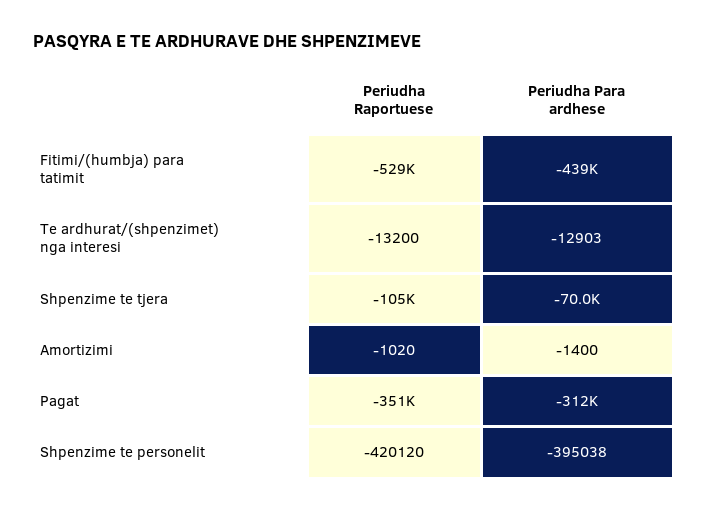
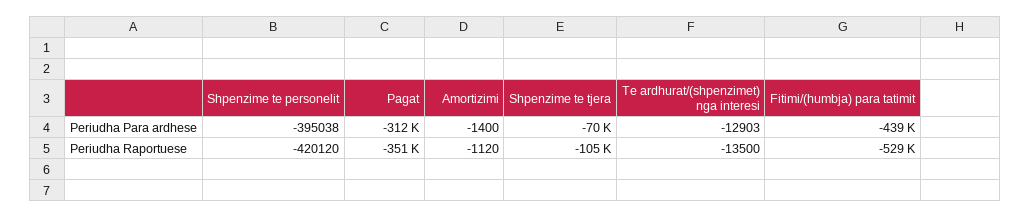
  {
    "Periudha Raportuese": {
      "Fitimi/(humbja) para tatimit": -529000,
-     "Te ardhurat/(shpenzimet) nga interesi": -13200,
+     "Te ardhurat/(shpenzimet) nga interesi": -13500,
      "Shpenzime te tjera": -105000,
-     "Amortizimi": -1020,
+     "Amortizimi": -1120,
      "Pagat": -351000,
      "Shpenzime te personelit": -420120
    },
    "Periudha Para ardhese": {
      "Fitimi/(humbja) para tatimit": -439000,
      "Te ardhurat/(shpenzimet) nga interesi": -12903,
      "Shpenzime te tjera": -70000,
      "Amortizimi": -1400,
      "Pagat": -312000,
      "Shpenzime te personelit": -395038
    }
  }

